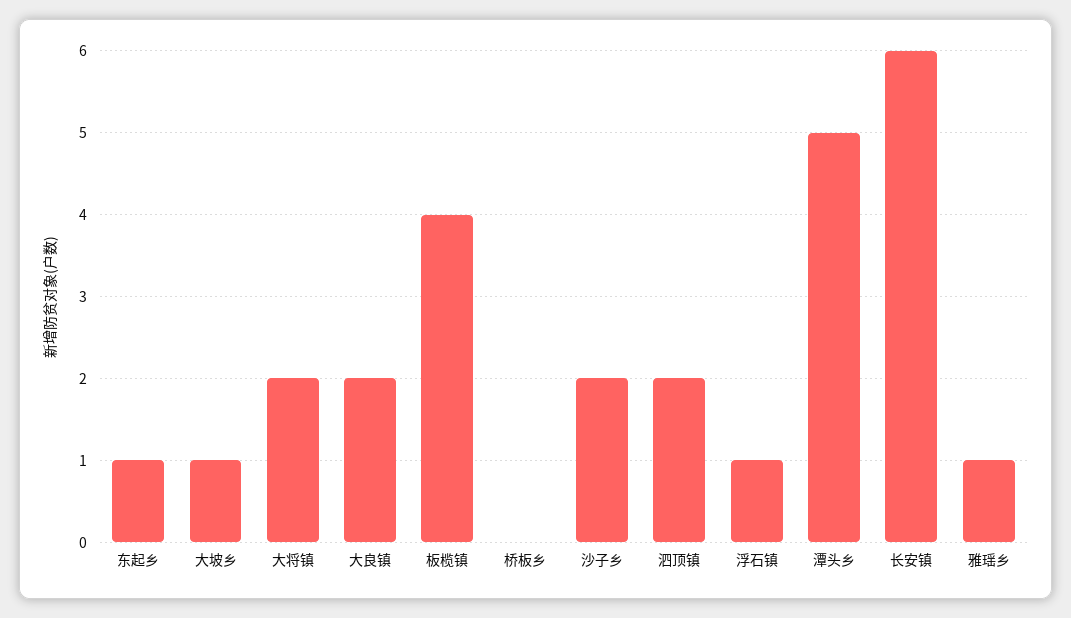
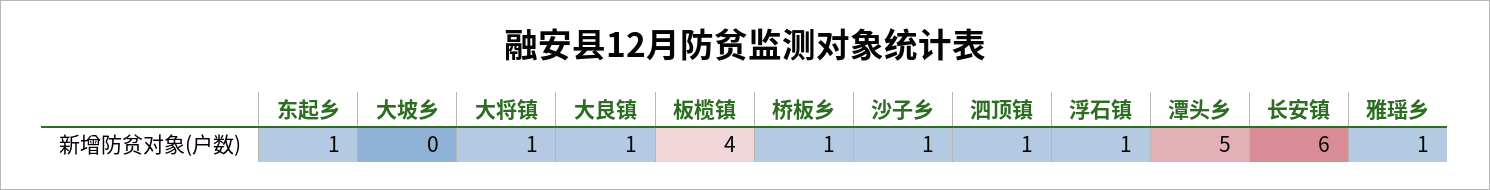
  {
    "东起乡": 1,
-   "大坡乡": 1,
+   "大坡乡": 0,
-   "大将镇": 2,
+   "大将镇": 1,
-   "大良镇": 2,
+   "大良镇": 1,
    "板榄镇": 4,
-   "桥板乡": 0,
+   "桥板乡": 1,
-   "沙子乡": 2,
+   "沙子乡": 1,
-   "泗顶镇": 2,
+   "泗顶镇": 1,
    "浮石镇": 1,
    "潭头乡": 5,
    "长安镇": 6,
    "雅瑶乡": 1
  }

